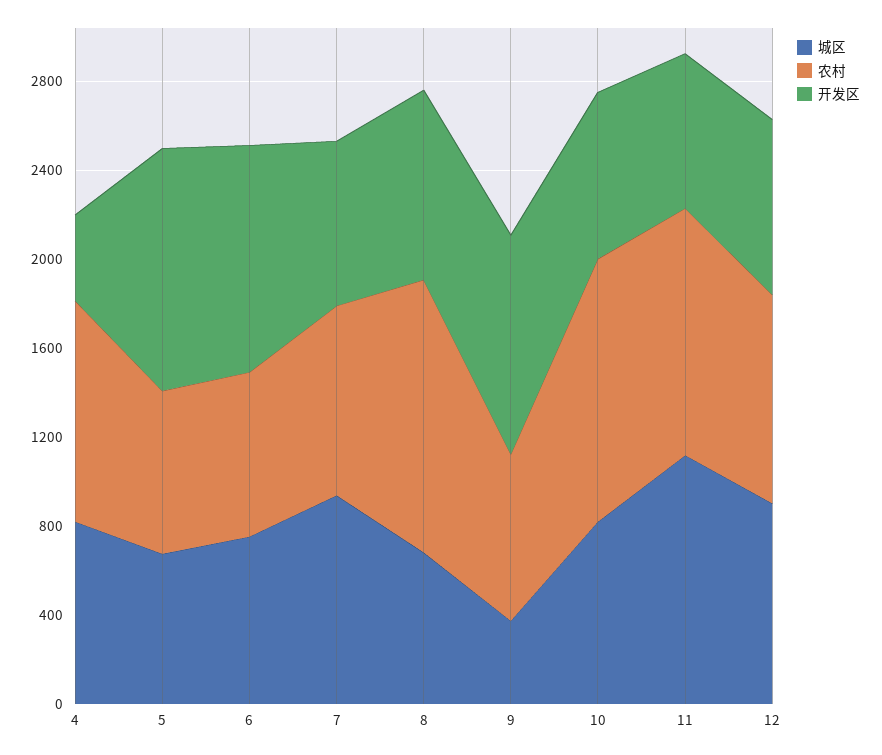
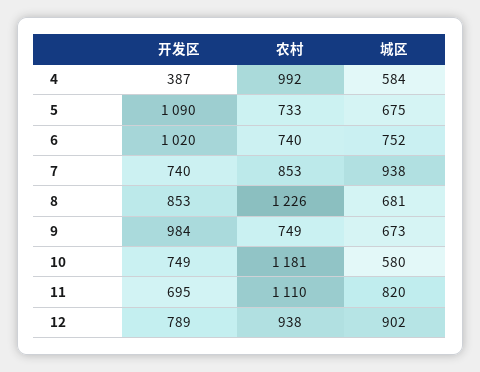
  {
    "城区": {
-     "4": 800,
+     "4": 584,
      "5": 675,
      "6": 752,
      "7": 938,
      "8": 681,
-     "9": 400,
+     "9": 673,
-     "10": 800,
+     "10": 580,
-     "11": 1100,
+     "11": 820,
      "12": 902
    },
    "农村": {
      "4": 992,
      "5": 733,
      "6": 740,
      "7": 853,
      "8": 1226,
      "9": 749,
      "10": 1181,
      "11": 1110,
      "12": 938
    },
    "开发区": {
      "4": 387,
      "5": 1090,
      "6": 1020,
      "7": 740,
      "8": 853,
      "9": 984,
      "10": 749,
      "11": 695,
      "12": 789
    }
  }

